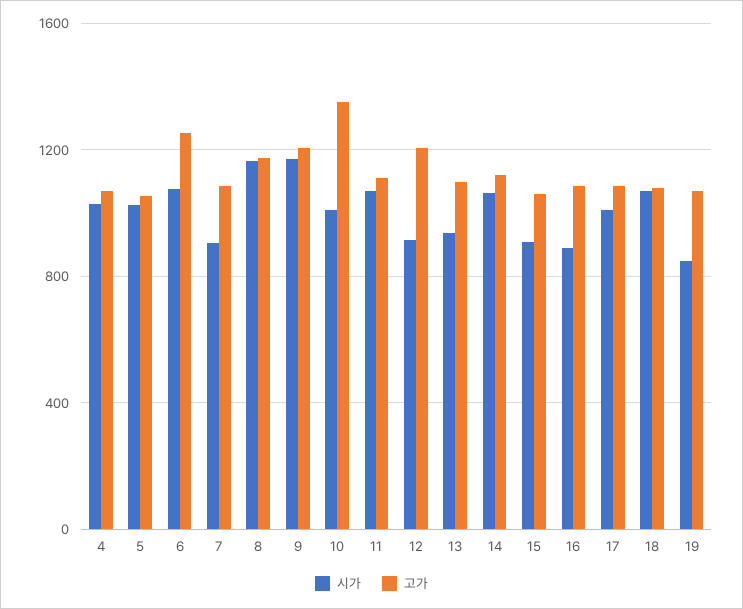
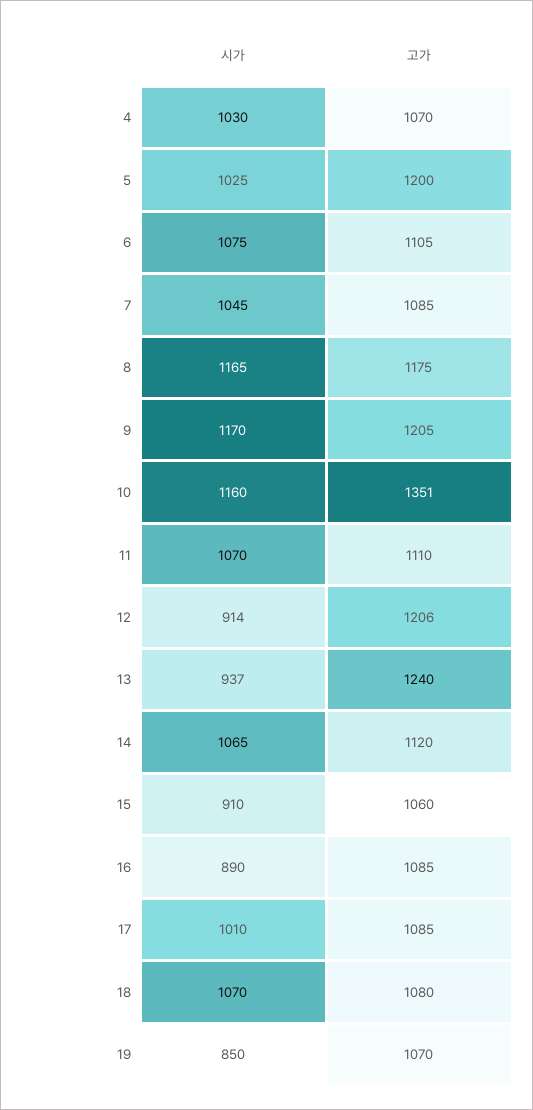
  {
    "시가": {
      "4": 1030,
      "5": 1025,
      "6": 1075,
-     "7": 900,
+     "7": 1045,
      "8": 1165,
      "9": 1170,
-     "10": 1000,
+     "10": 1160,
      "11": 1070,
      "12": 914,
      "13": 937,
      "14": 1065,
      "15": 910,
      "16": 890,
      "17": 1010,
      "18": 1070,
      "19": 850
    },
    "고가": {
      "4": 1070,
-     "5": 1050,
+     "5": 1200,
-     "6": 1250,
+     "6": 1105,
      "7": 1085,
      "8": 1175,
      "9": 1205,
      "10": 1351,
      "11": 1110,
      "12": 1206,
-     "13": 1100,
+     "13": 1240,
      "14": 1120,
      "15": 1060,
      "16": 1085,
      "17": 1085,
      "18": 1080,
      "19": 1070
    }
  }

